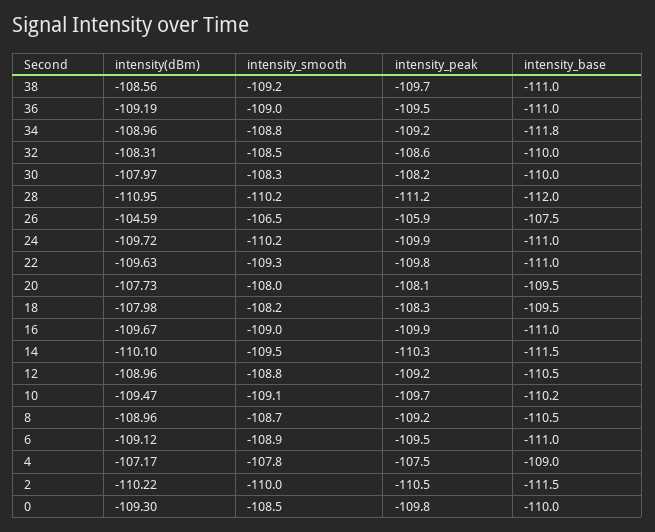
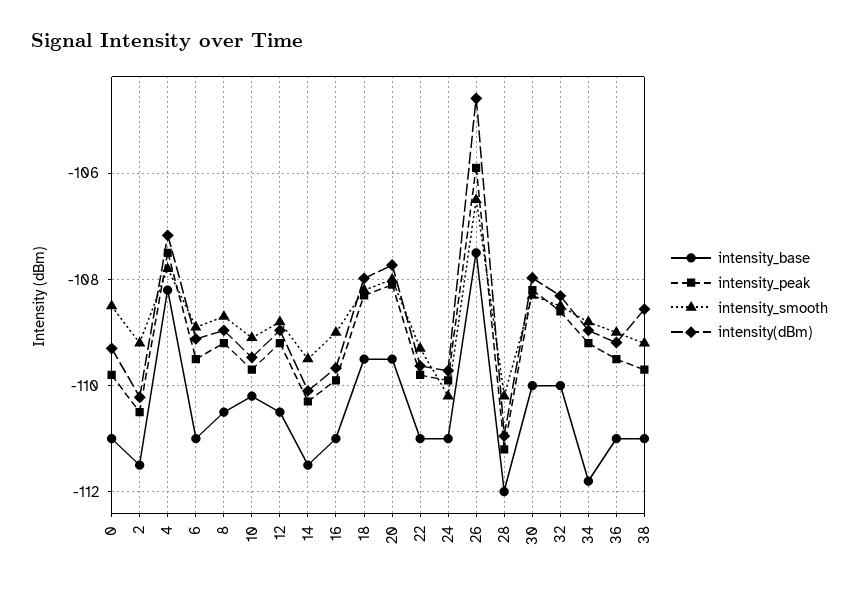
  {
    "intensity(dBm)": {
      "38": -108.56,
      "36": -109.19,
      "34": -108.96,
      "32": -108.31,
      "30": -107.97,
      "28": -110.95,
      "26": -104.59,
      "24": -109.72,
      "22": -109.63,
      "20": -107.73,
      "18": -107.98,
      "16": -109.67,
      "14": -110.1,
      "12": -108.96,
      "10": -109.47,
      "8": -108.96,
      "6": -109.12,
      "4": -107.17,
      "2": -110.22,
      "0": -109.3
    },
    "intensity_smooth": {
      "38": -109.2,
      "36": -109,
      "34": -108.8,
      "32": -108.5,
      "30": -108.3,
      "28": -110.2,
      "26": -106.5,
      "24": -110.2,
      "22": -109.3,
      "20": -108,
      "18": -108.2,
      "16": -109,
      "14": -109.5,
      "12": -108.8,
      "10": -109.1,
      "8": -108.7,
      "6": -108.9,
      "4": -107.8,
-     "2": -110,
+     "2": -109.2,
      "0": -108.5
    },
    "intensity_peak": {
      "38": -109.7,
      "36": -109.5,
      "34": -109.2,
      "32": -108.6,
      "30": -108.2,
      "28": -111.2,
      "26": -105.9,
      "24": -109.9,
      "22": -109.8,
      "20": -108.1,
      "18": -108.3,
      "16": -109.9,
      "14": -110.3,
      "12": -109.2,
      "10": -109.7,
      "8": -109.2,
      "6": -109.5,
      "4": -107.5,
      "2": -110.5,
      "0": -109.8
    },
    "intensity_base": {
      "38": -111,
      "36": -111,
      "34": -111.8,
      "32": -110,
      "30": -110,
      "28": -112,
      "26": -107.5,
      "24": -111,
      "22": -111,
      "20": -109.5,
      "18": -109.5,
      "16": -111,
      "14": -111.5,
      "12": -110.5,
      "10": -110.2,
      "8": -110.5,
      "6": -111,
-     "4": -109,
+     "4": -108.2,
      "2": -111.5,
-     "0": -110
+     "0": -111
    }
  }

